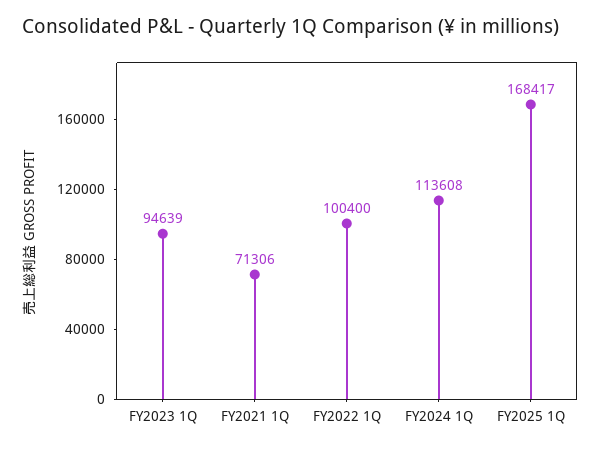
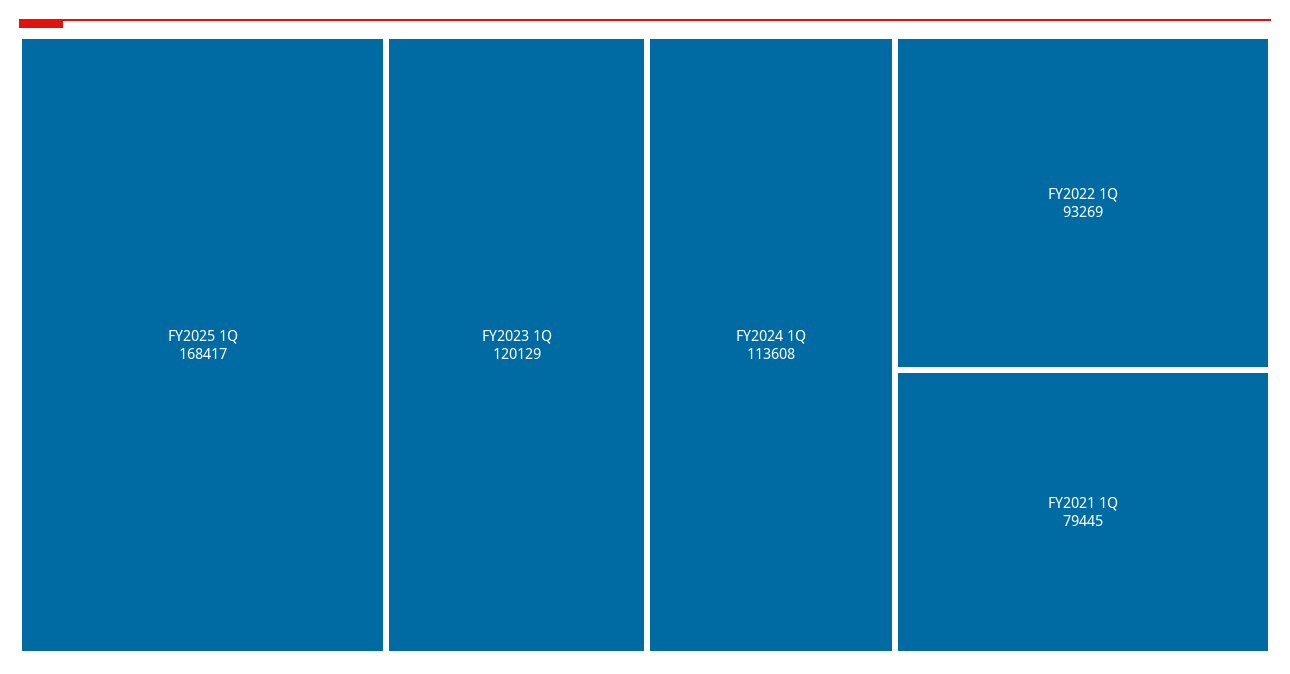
  {
-   "FY2023 1Q": 94639,
+   "FY2023 1Q": 120129,
-   "FY2021 1Q": 71306,
+   "FY2021 1Q": 79445,
-   "FY2022 1Q": 100400,
+   "FY2022 1Q": 93269,
    "FY2024 1Q": 113608,
    "FY2025 1Q": 168417
  }

